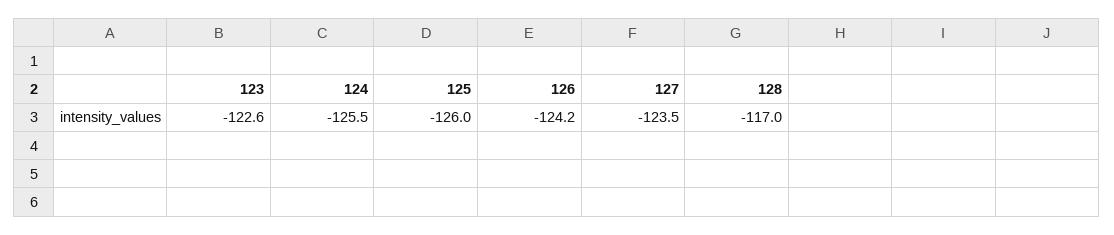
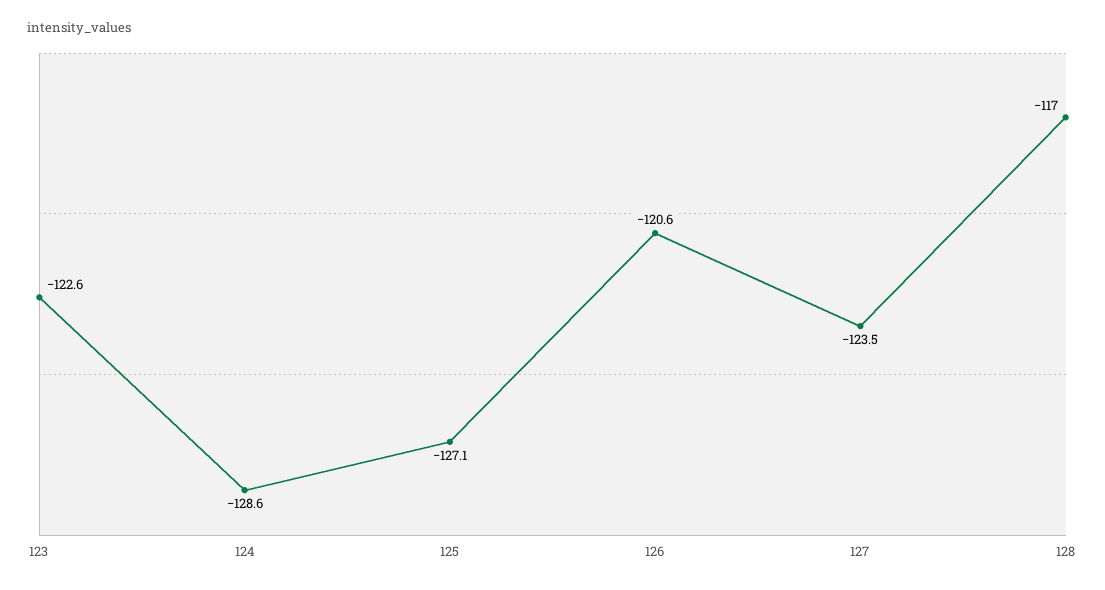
  {
    "123": -122.6,
-   "124": -125.5,
+   "124": -128.6,
-   "125": -126,
+   "125": -127.1,
-   "126": -124.2,
+   "126": -120.6,
    "127": -123.5,
    "128": -117
  }

